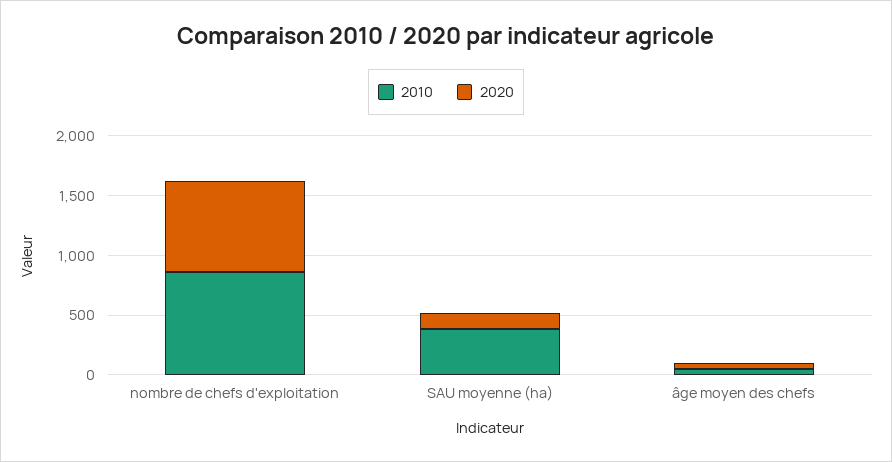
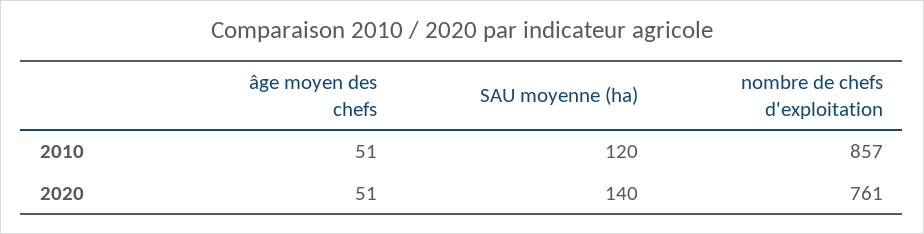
  {
    "2010": {
      "nombre de chefs d'exploitation": 857,
-     "SAU moyenne (ha)": 400,
+     "SAU moyenne (ha)": 120,
      "âge moyen des chefs": 51
    },
    "2020": {
      "nombre de chefs d'exploitation": 761,
      "SAU moyenne (ha)": 140,
      "âge moyen des chefs": 51
    }
  }

